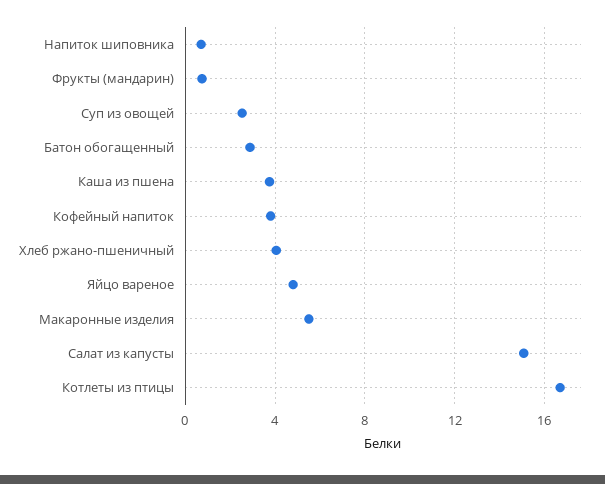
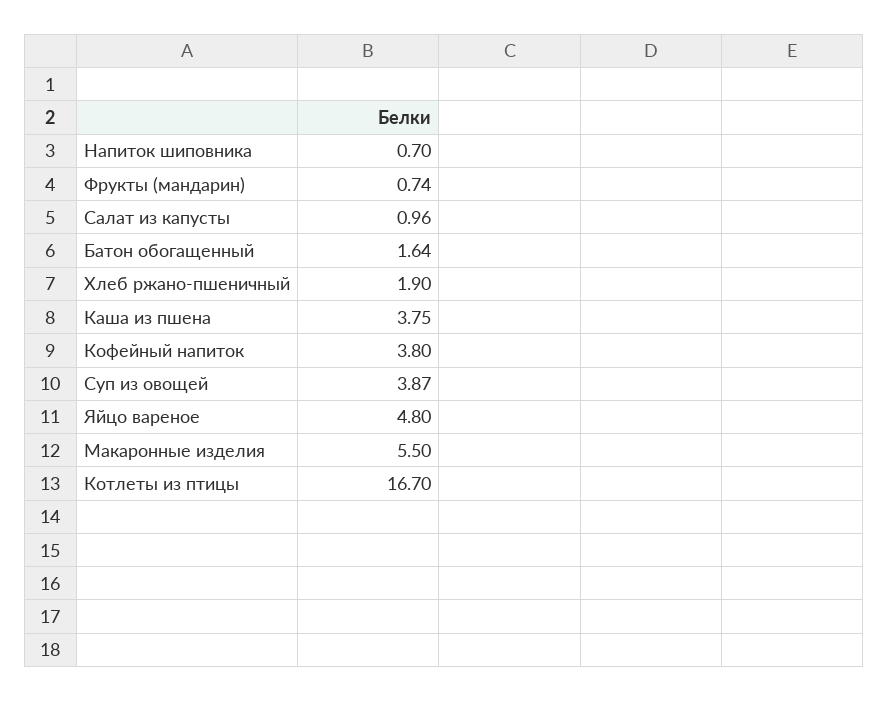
  {
    "Напиток шиповника": 0.7,
    "Фрукты (мандарин)": 0.74,
-   "Суп из овощей": 2.5,
+   "Суп из овощей": 3.87,
-   "Батон обогащенный": 3,
+   "Батон обогащенный": 1.64,
    "Каша из пшена": 3.75,
    "Кофейный напиток": 3.8,
-   "Хлеб ржано-пшеничный": 4,
+   "Хлеб ржано-пшеничный": 1.9,
    "Яйцо вареное": 4.8,
    "Макаронные изделия": 5.5,
-   "Салат из капусты": 15,
+   "Салат из капусты": 0.96,
    "Котлеты из птицы": 16.7
  }

